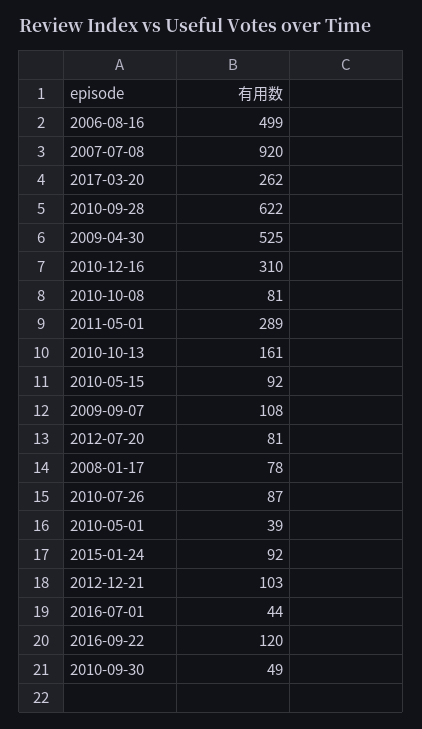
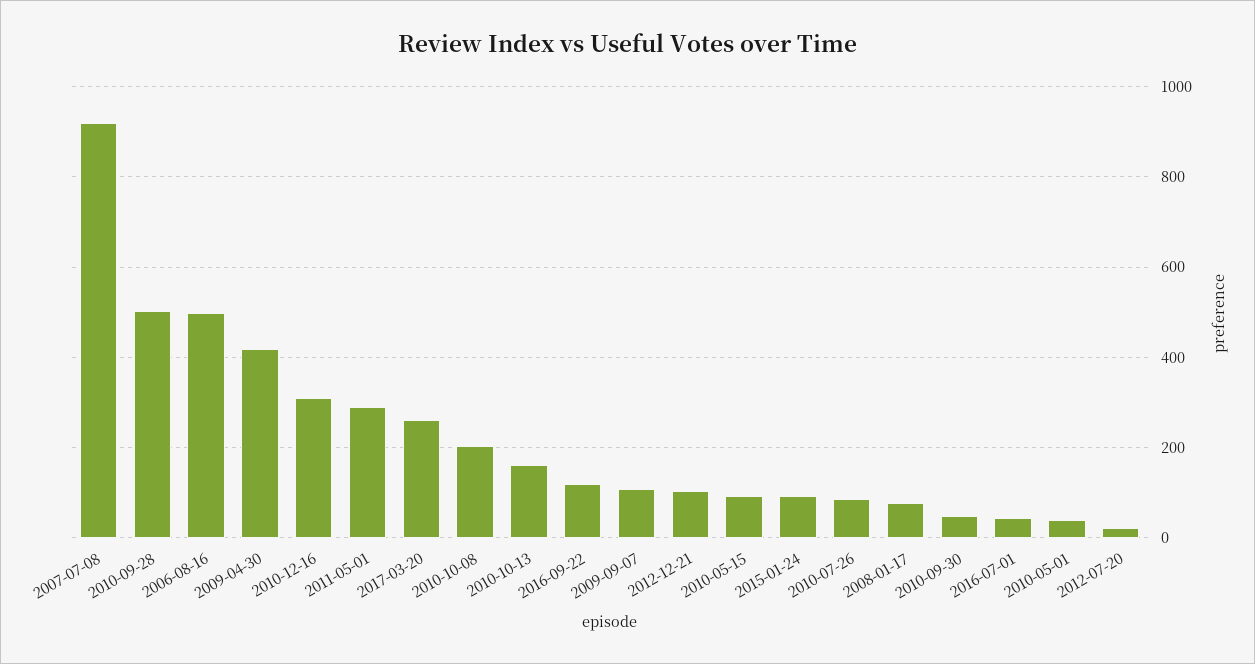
  {
    "2006-08-16": 499,
    "2007-07-08": 920,
    "2017-03-20": 262,
-   "2010-09-28": 622,
+   "2010-09-28": 500,
-   "2009-04-30": 525,
+   "2009-04-30": 420,
    "2010-12-16": 310,
-   "2010-10-08": 81,
+   "2010-10-08": 200,
    "2011-05-01": 289,
    "2010-10-13": 161,
    "2010-05-15": 92,
    "2009-09-07": 108,
-   "2012-07-20": 81,
+   "2012-07-20": 20,
    "2008-01-17": 78,
    "2010-07-26": 87,
    "2010-05-01": 39,
    "2015-01-24": 92,
    "2012-12-21": 103,
    "2016-07-01": 44,
    "2016-09-22": 120,
    "2010-09-30": 49
  }

